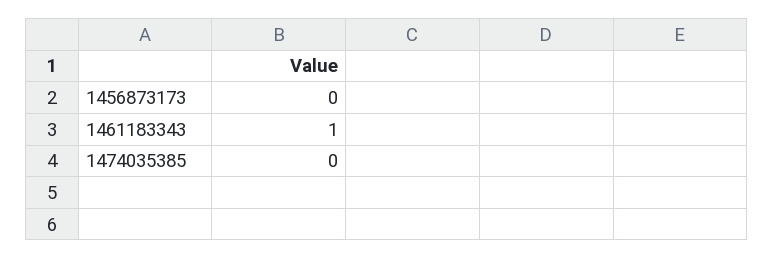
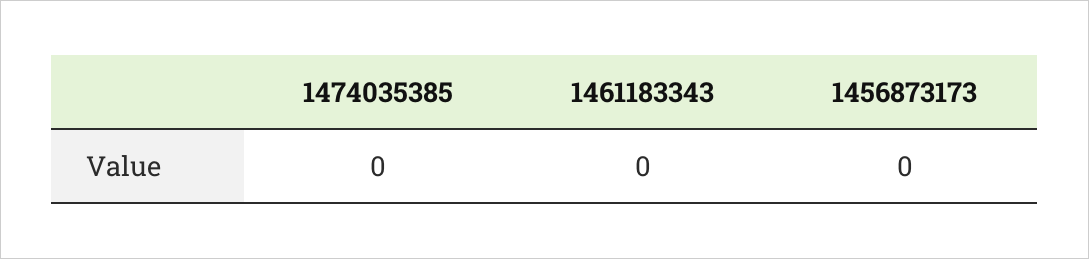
  {
    "1456873173": 0,
-   "1461183343": 1,
+   "1461183343": 0,
    "1474035385": 0
  }

